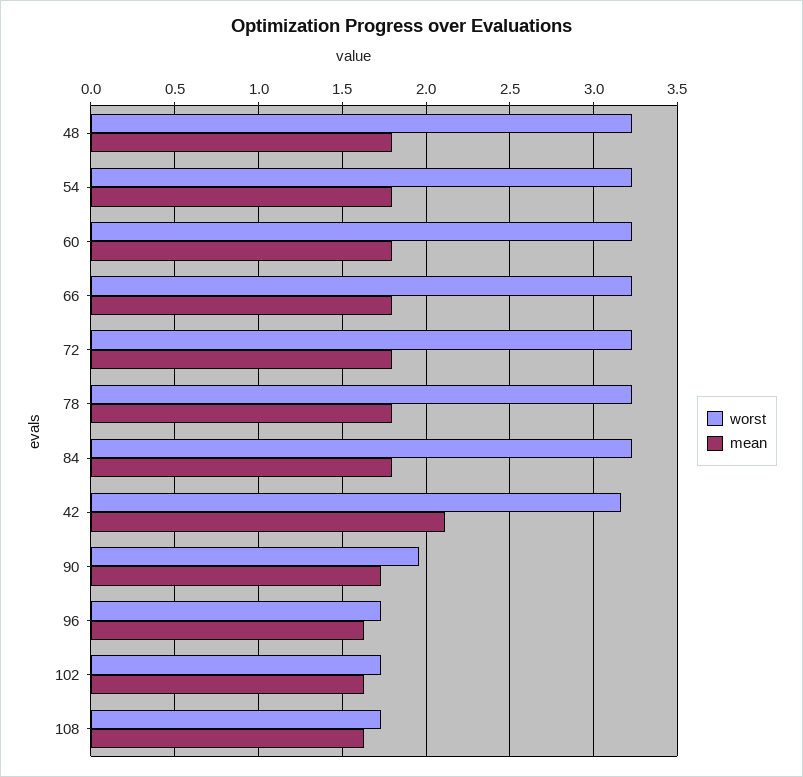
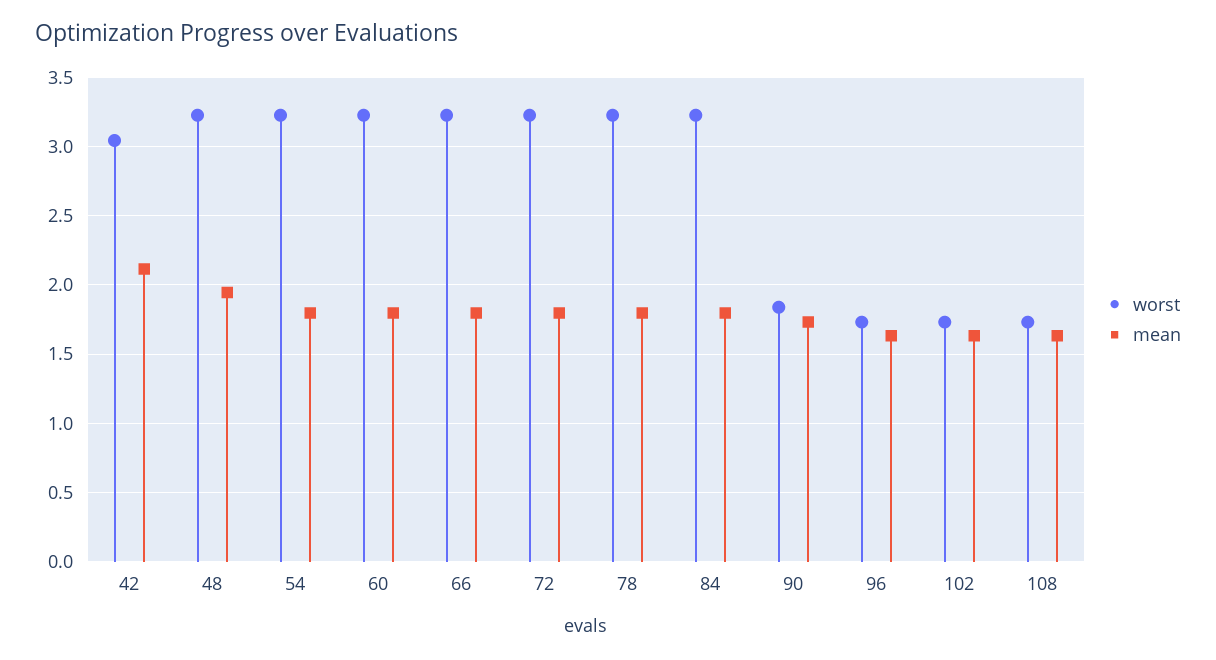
  {
    "worst": {
      "48": 3.25,
      "54": 3.25,
      "60": 3.25,
      "66": 3.25,
      "72": 3.25,
      "78": 3.25,
      "84": 3.25,
-     "42": 3.15,
+     "42": 3.05,
-     "90": 1.95,
+     "90": 1.85,
      "96": 1.75,
      "102": 1.75,
      "108": 1.75
    },
    "mean": {
-     "48": 1.8,
+     "48": 1.95,
      "54": 1.8,
      "60": 1.8,
      "66": 1.8,
      "72": 1.8,
      "78": 1.8,
      "84": 1.8,
      "42": 2.1,
      "90": 1.75,
      "96": 1.65,
      "102": 1.65,
      "108": 1.65
    }
  }

